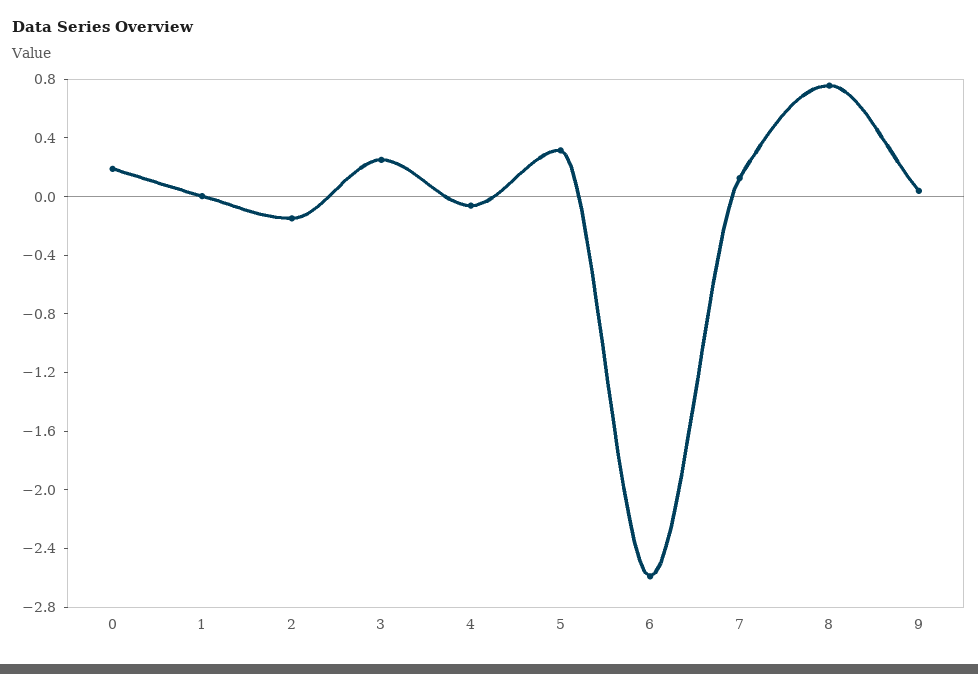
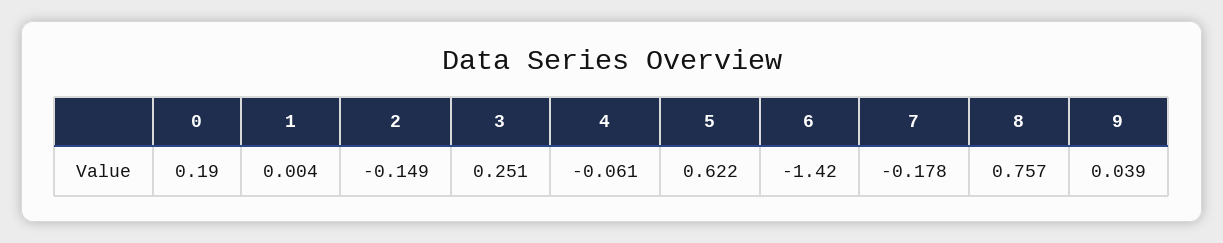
  {
    "0": 0.19,
    "1": 0.004,
    "2": -0.149,
    "3": 0.251,
    "4": -0.061,
-   "5": 0.3,
+   "5": 0.622,
-   "6": -2.6,
+   "6": -1.42,
-   "7": 0.1,
+   "7": -0.178,
    "8": 0.757,
    "9": 0.039
  }

